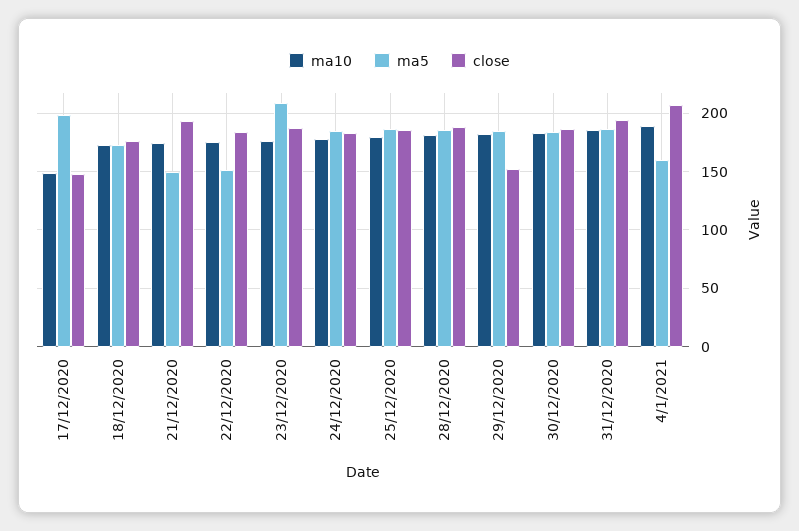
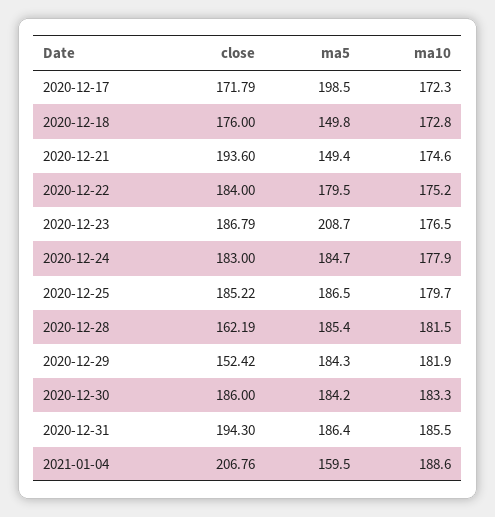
  {
    "ma10": {
-     "17/12/2020": 150,
+     "17/12/2020": 172.3,
      "18/12/2020": 172.8,
      "21/12/2020": 174.6,
      "22/12/2020": 175.2,
      "23/12/2020": 176.5,
      "24/12/2020": 177.9,
      "25/12/2020": 179.7,
      "28/12/2020": 181.5,
      "29/12/2020": 181.9,
      "30/12/2020": 183.3,
      "31/12/2020": 185.5,
      "4/1/2021": 188.6
    },
    "ma5": {
      "17/12/2020": 198.5,
-     "18/12/2020": 170,
+     "18/12/2020": 149.8,
      "21/12/2020": 149.4,
-     "22/12/2020": 150,
+     "22/12/2020": 179.5,
      "23/12/2020": 208.7,
      "24/12/2020": 184.7,
      "25/12/2020": 186.5,
      "28/12/2020": 185.4,
      "29/12/2020": 184.3,
      "30/12/2020": 184.2,
      "31/12/2020": 186.4,
      "4/1/2021": 159.5
    },
    "close": {
-     "17/12/2020": 150,
+     "17/12/2020": 171.79,
      "18/12/2020": 176,
      "21/12/2020": 193.6,
      "22/12/2020": 184,
      "23/12/2020": 186.79,
      "24/12/2020": 183,
      "25/12/2020": 185.22,
-     "28/12/2020": 190,
+     "28/12/2020": 162.19,
      "29/12/2020": 152.42,
      "30/12/2020": 186,
      "31/12/2020": 194.3,
      "4/1/2021": 206.76
    }
  }

